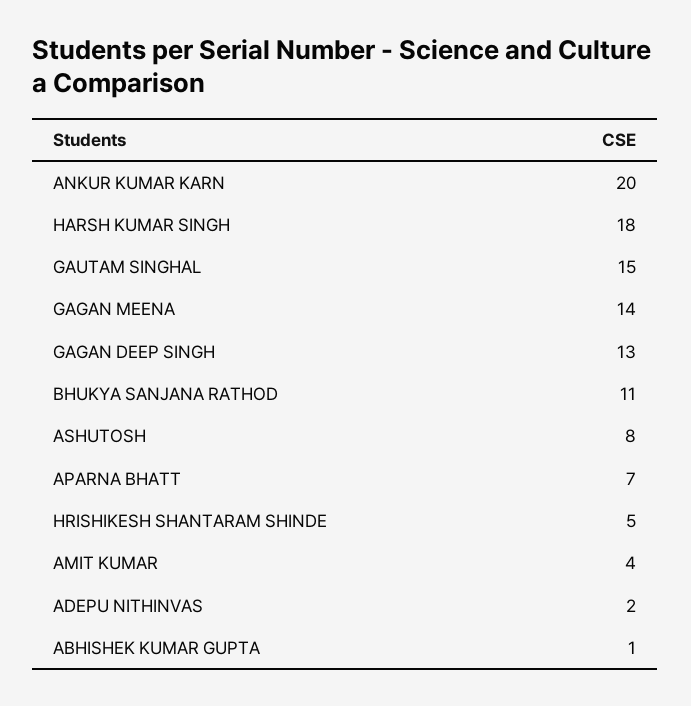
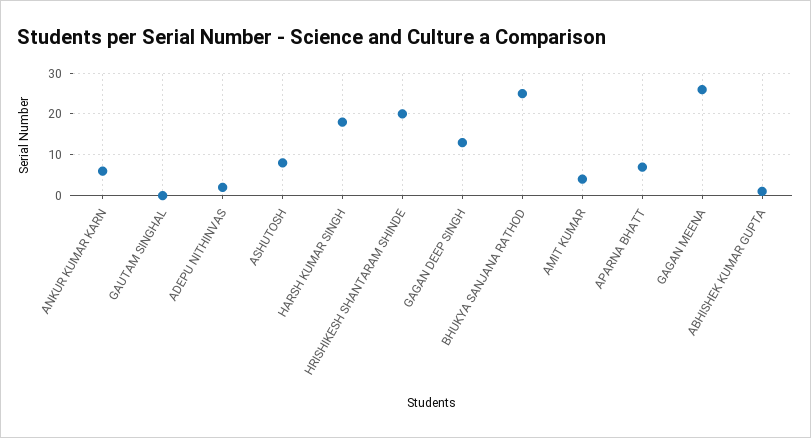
  {
-   "ANKUR KUMAR KARN": 20,
+   "ANKUR KUMAR KARN": 5,
    "HARSH KUMAR SINGH": 18,
-   "GAUTAM SINGHAL": 15,
+   "GAUTAM SINGHAL": 0,
-   "GAGAN MEENA": 14,
+   "GAGAN MEENA": 25,
    "GAGAN DEEP SINGH": 13,
-   "BHUKYA SANJANA RATHOD": 11,
+   "BHUKYA SANJANA RATHOD": 25,
    "ASHUTOSH": 8,
    "APARNA BHATT": 7,
-   "HRISHIKESH SHANTARAM SHINDE": 5,
+   "HRISHIKESH SHANTARAM SHINDE": 20,
    "AMIT KUMAR": 4,
    "ADEPU NITHINVAS": 2,
    "ABHISHEK KUMAR GUPTA": 1
  }

